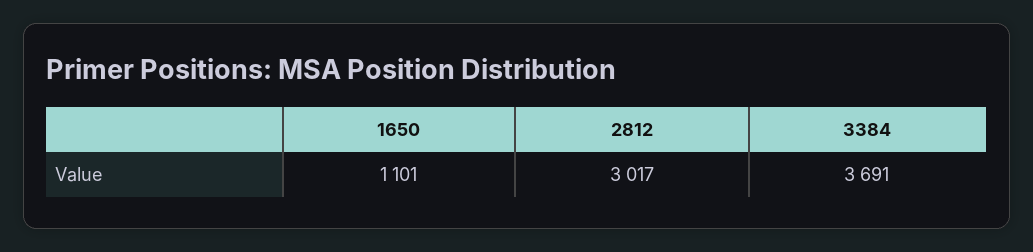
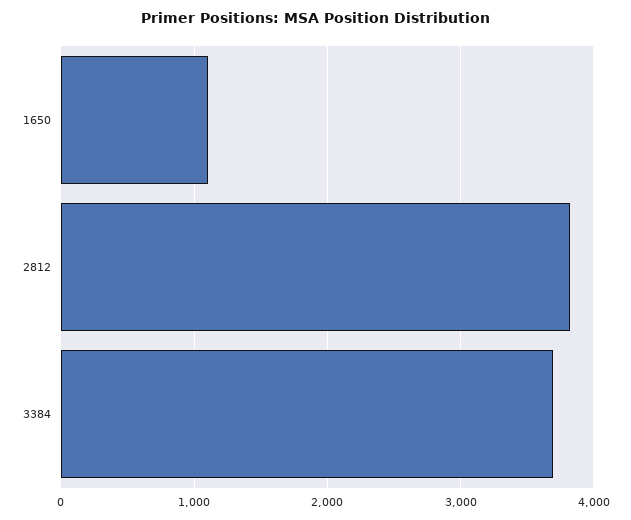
  {
    "1650": 1101,
-   "2812": 3017,
+   "2812": 3800,
    "3384": 3691
  }

